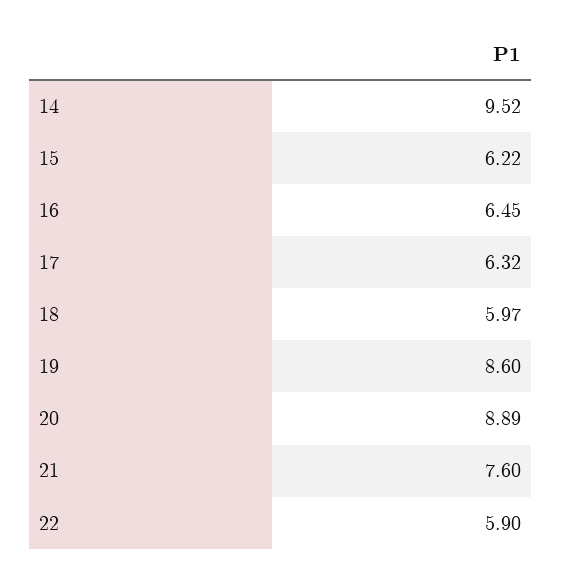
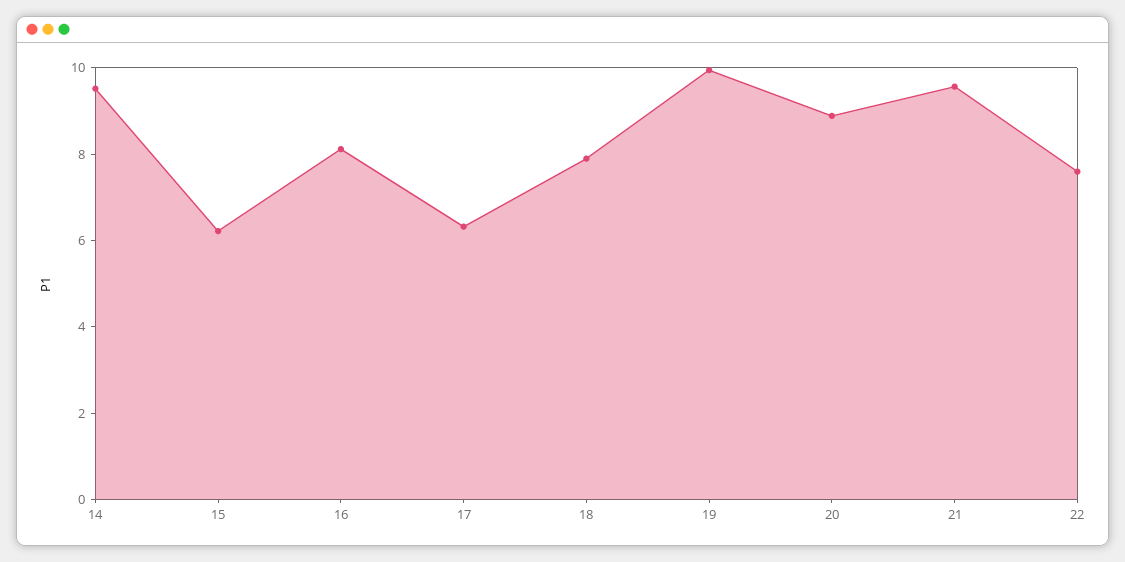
  {
    "14": 9.52,
    "15": 6.22,
-   "16": 6.45,
+   "16": 8,
    "17": 6.32,
-   "18": 5.97,
+   "18": 8,
-   "19": 8.6,
+   "19": 10,
    "20": 8.89,
-   "21": 7.6,
+   "21": 9.5,
-   "22": 5.9
+   "22": 7.5
  }

